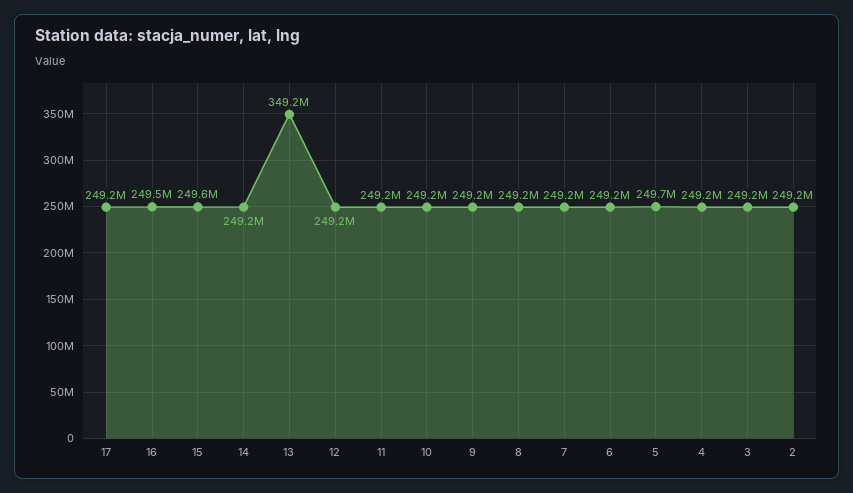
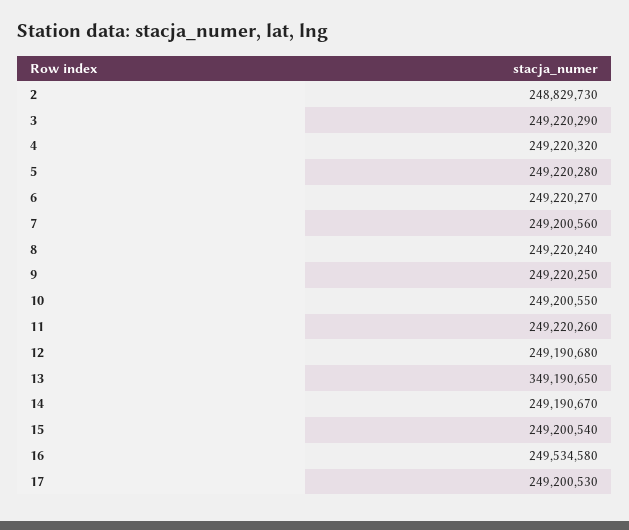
  {
    "17": 249200530,
    "16": 249534580,
-   "15": 249600000,
+   "15": 249200540,
    "14": 249190670,
    "13": 349190650,
    "12": 249190680,
    "11": 249220260,
    "10": 249200550,
    "9": 249220250,
    "8": 249220240,
    "7": 249200560,
    "6": 249220270,
-   "5": 249700000,
+   "5": 249220280,
    "4": 249220320,
    "3": 249220290,
-   "2": 249200000
+   "2": 248829730
  }

